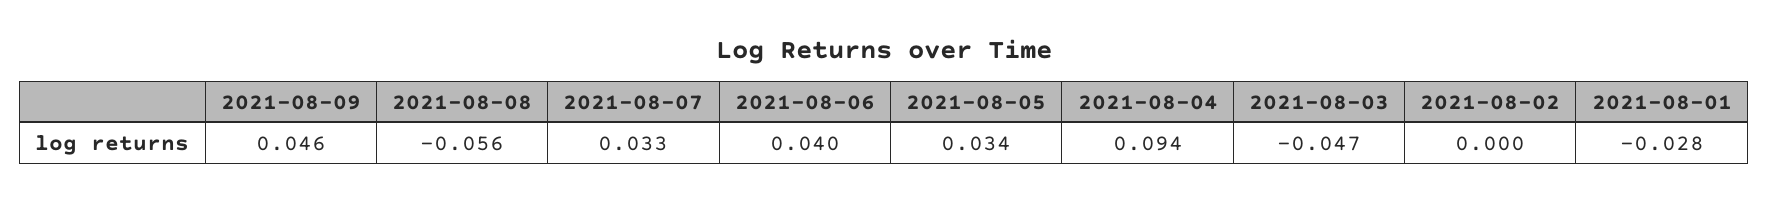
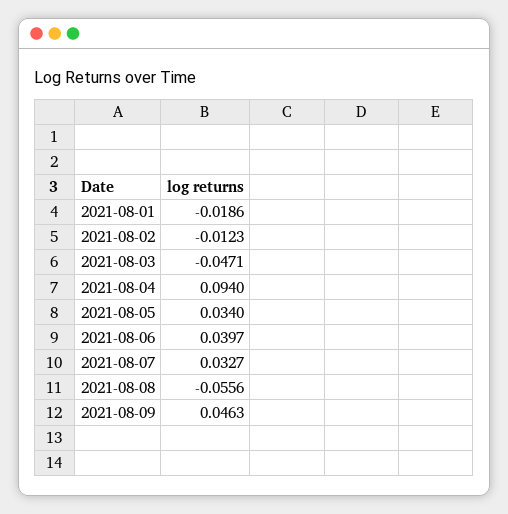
  {
    "2021-08-09": 0.0463,
    "2021-08-08": -0.0556,
    "2021-08-07": 0.0327,
    "2021-08-06": 0.0397,
    "2021-08-05": 0.034,
    "2021-08-04": 0.094,
    "2021-08-03": -0.0471,
-   "2021-08-02": 0,
+   "2021-08-02": -0.0123,
-   "2021-08-01": -0.028
+   "2021-08-01": -0.0186
  }

